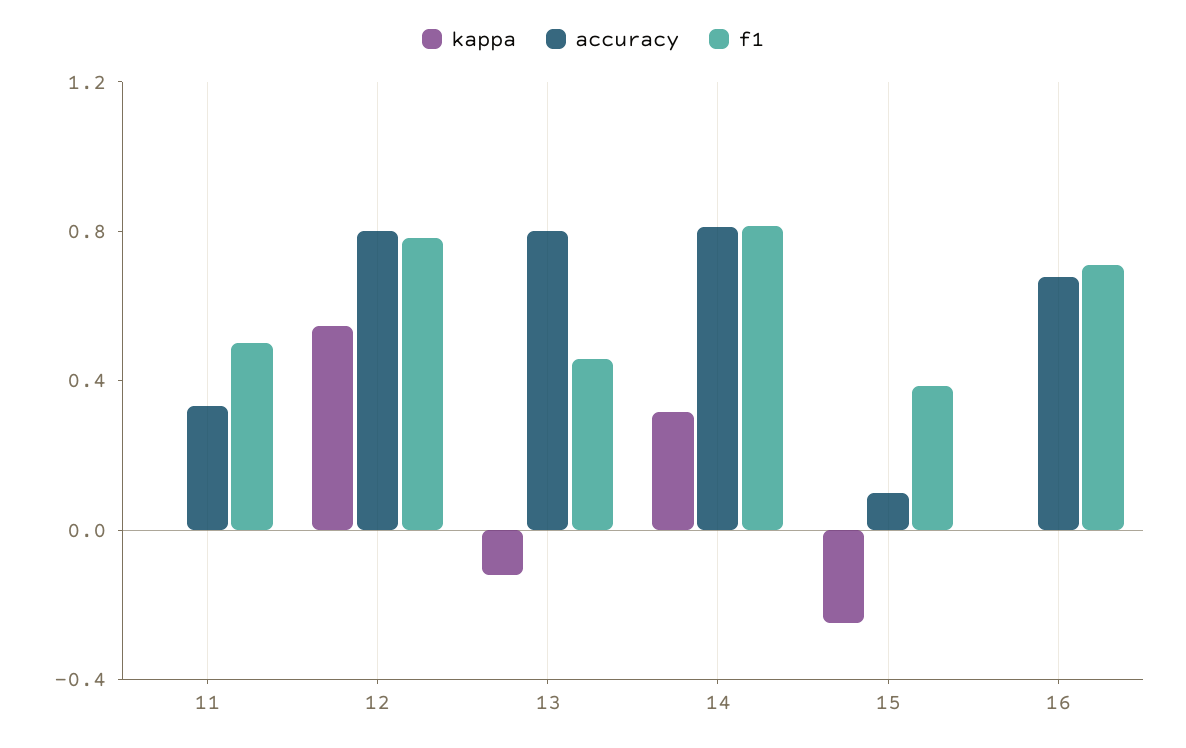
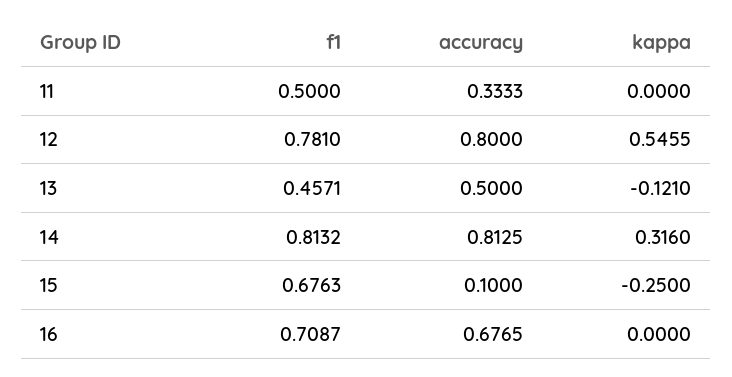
  {
    "kappa": {
      "11": 0,
      "12": 0.5455,
      "13": -0.121,
      "14": 0.316,
      "15": -0.25,
      "16": 0
    },
    "accuracy": {
      "11": 0.3333,
      "12": 0.8,
-     "13": 0.8,
+     "13": 0.5,
      "14": 0.8125,
      "15": 0.1,
      "16": 0.6765
    },
    "f1": {
      "11": 0.5,
      "12": 0.781,
      "13": 0.4571,
      "14": 0.8132,
-     "15": 0.4,
+     "15": 0.6763,
      "16": 0.7087
    }
  }

